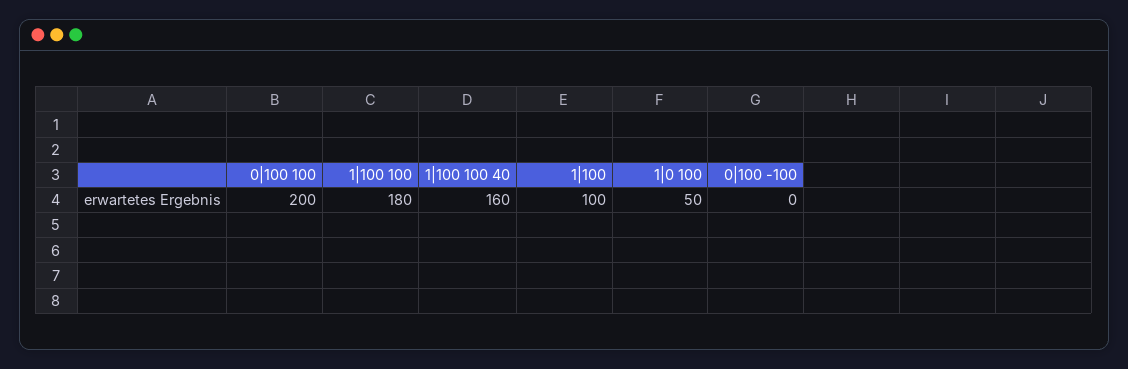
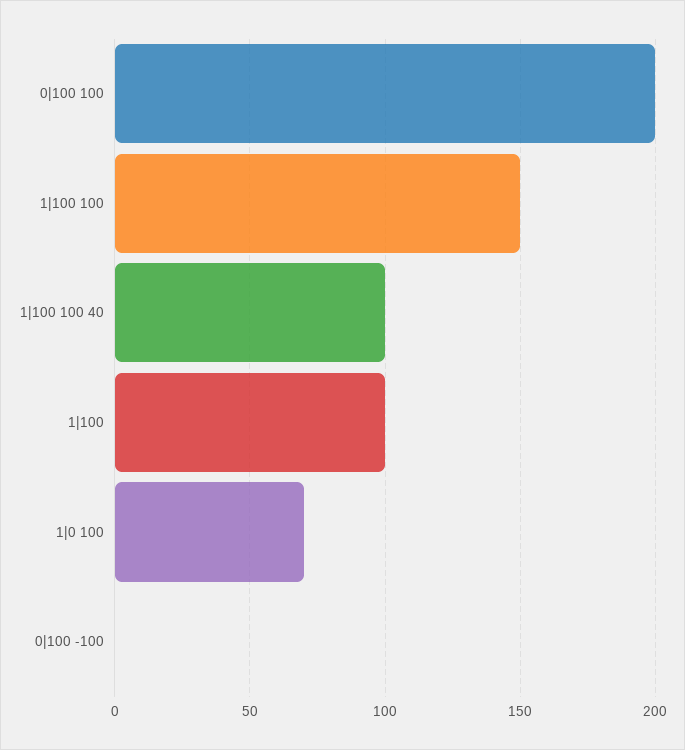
  {
    "0|100 100": 200,
-   "1|100 100": 180,
+   "1|100 100": 150,
-   "1|100 100 40": 160,
+   "1|100 100 40": 100,
    "1|100": 100,
-   "1|0 100": 50,
+   "1|0 100": 70,
    "0|100 -100": 0
  }

